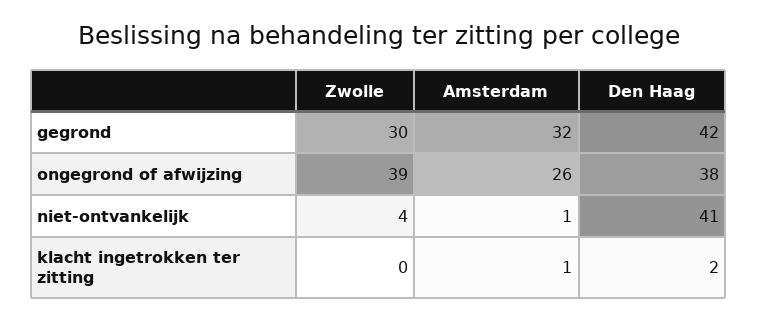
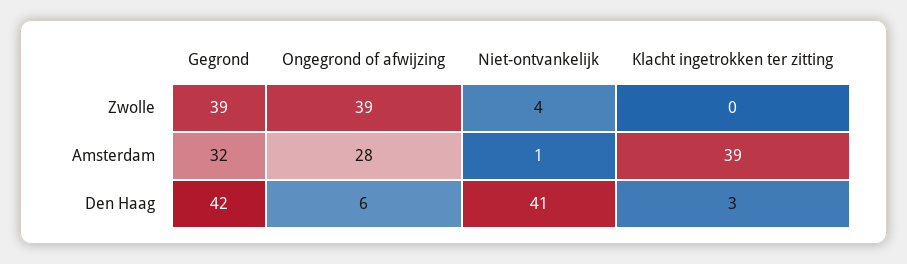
  {
    "Zwolle": {
-     "gegrond": 30,
+     "gegrond": 39,
      "ongegrond of afwijzing": 39,
      "niet-ontvankelijk": 4,
      "klacht ingetrokken ter zitting": 0
    },
    "Amsterdam": {
      "gegrond": 32,
-     "ongegrond of afwijzing": 26,
+     "ongegrond of afwijzing": 28,
      "niet-ontvankelijk": 1,
-     "klacht ingetrokken ter zitting": 1
+     "klacht ingetrokken ter zitting": 39
    },
    "Den Haag": {
      "gegrond": 42,
-     "ongegrond of afwijzing": 38,
+     "ongegrond of afwijzing": 6,
      "niet-ontvankelijk": 41,
-     "klacht ingetrokken ter zitting": 2
+     "klacht ingetrokken ter zitting": 3
    }
  }

